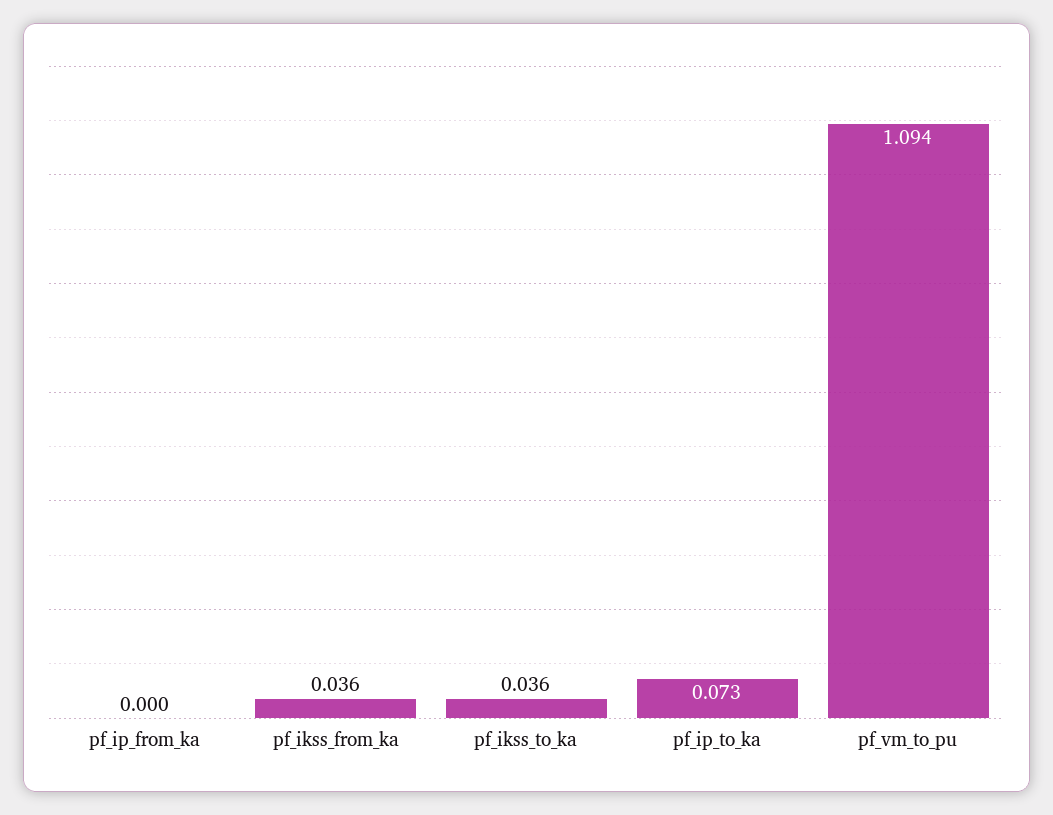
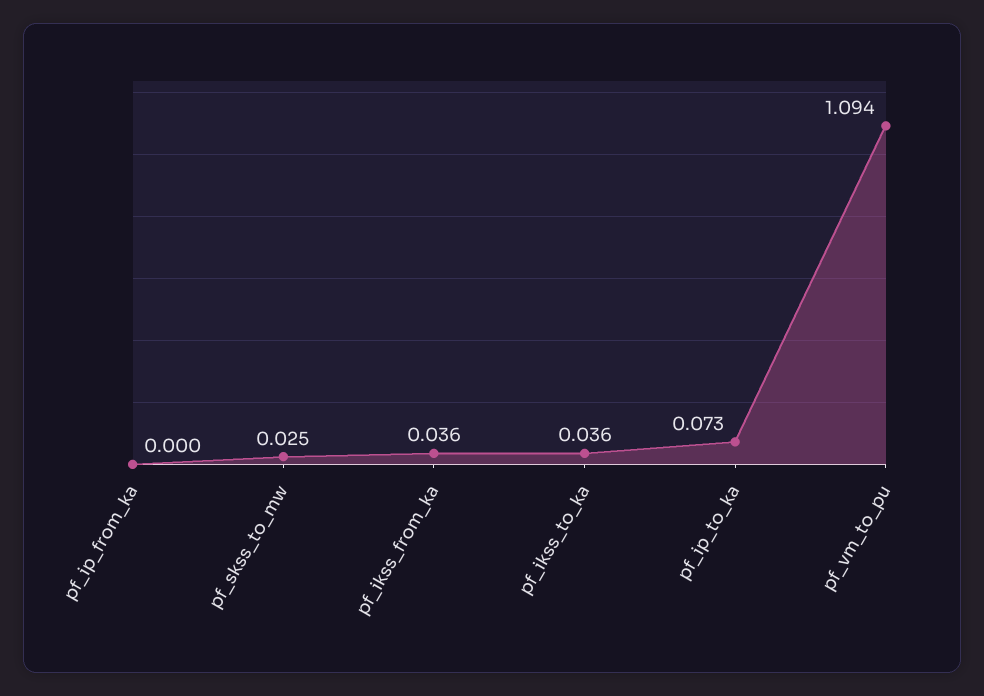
  {
    "pf_ip_from_ka": 0,
    "pf_ikss_from_ka": 0.036,
    "pf_ikss_to_ka": 0.036,
    "pf_ip_to_ka": 0.073,
-   "pf_vm_to_pu": 1.094
+   "pf_vm_to_pu": 1.094,
+   "pf_skss_to_mw": 0.025
  }

